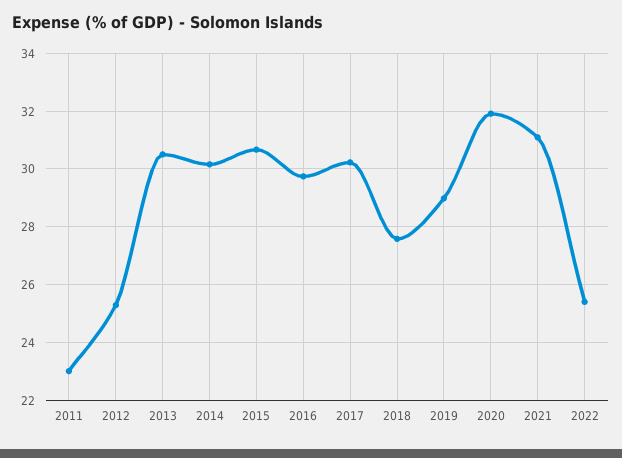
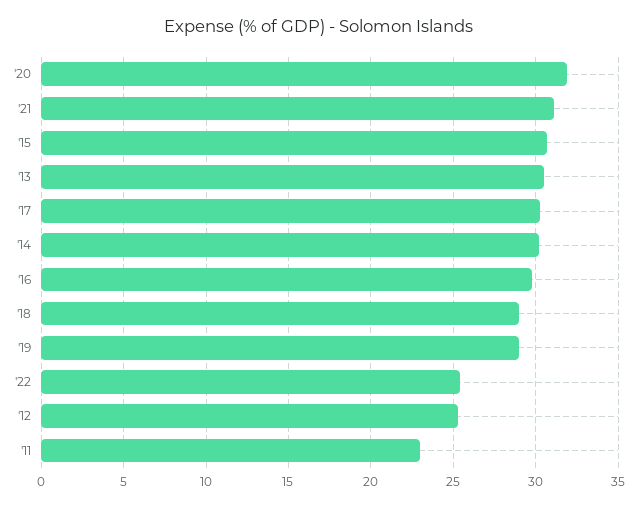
  {
    "2011": 23,
    "2012": 25.25,
    "2013": 30.5,
    "2014": 30.25,
    "2015": 30.75,
    "2016": 29.75,
    "2017": 30.25,
-   "2018": 27.5,
+   "2018": 29,
    "2019": 29,
    "2020": 32,
    "2021": 31,
    "2022": 25.5
  }

